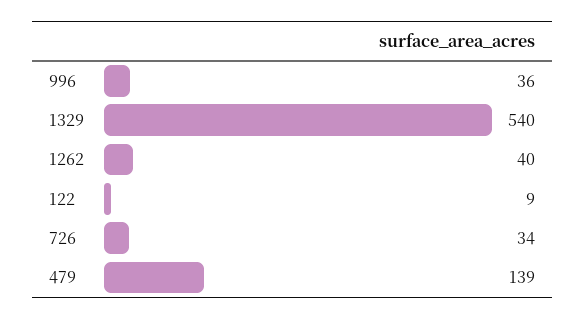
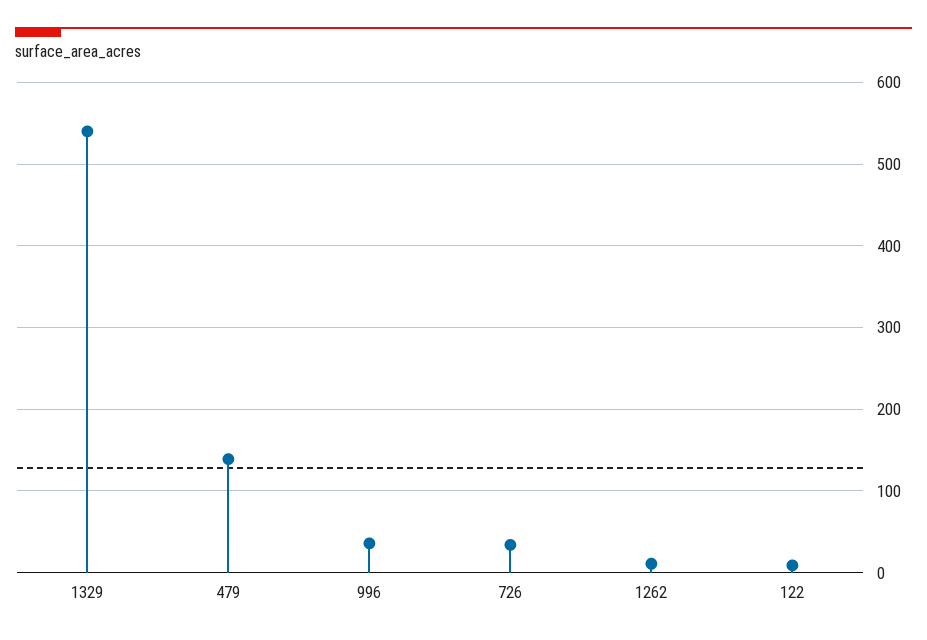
  {
    "996": 36,
    "1329": 540,
-   "1262": 40,
+   "1262": 10,
    "122": 9,
    "726": 34,
    "479": 139
  }

